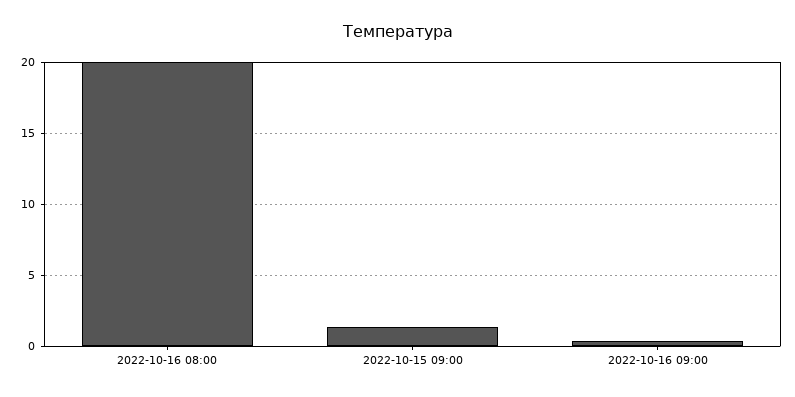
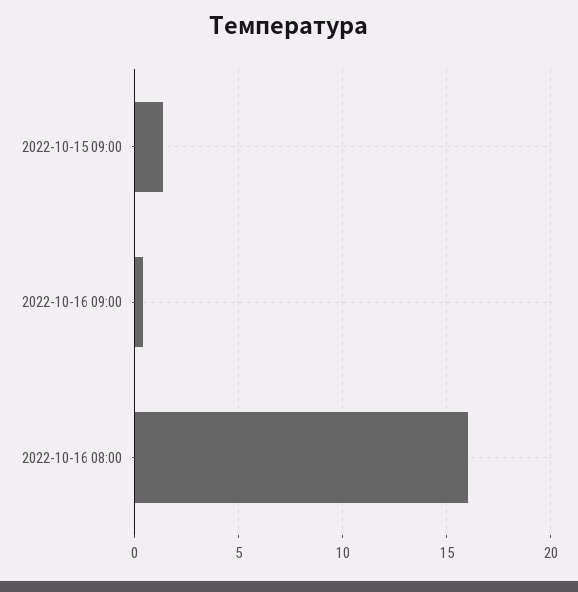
  {
-   "2022-10-16 08:00": 20,
+   "2022-10-16 08:00": 16,
    "2022-10-15 09:00": 1.5,
    "2022-10-16 09:00": 0.5
  }

